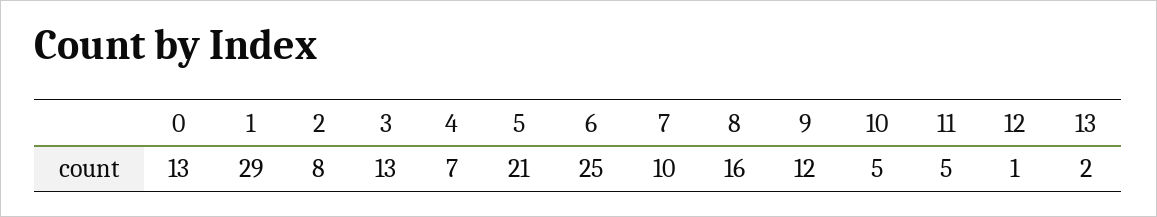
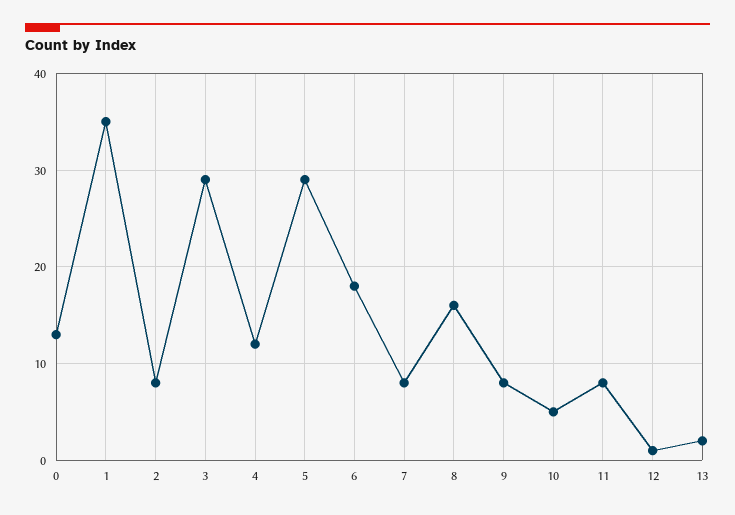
  {
    "0": 13,
-   "1": 29,
+   "1": 35,
    "2": 8,
-   "3": 13,
+   "3": 29,
-   "4": 7,
+   "4": 12,
-   "5": 21,
+   "5": 29,
-   "6": 25,
+   "6": 18,
-   "7": 10,
+   "7": 8,
    "8": 16,
-   "9": 12,
+   "9": 8,
    "10": 5,
-   "11": 5,
+   "11": 8,
    "12": 1,
    "13": 2
  }

